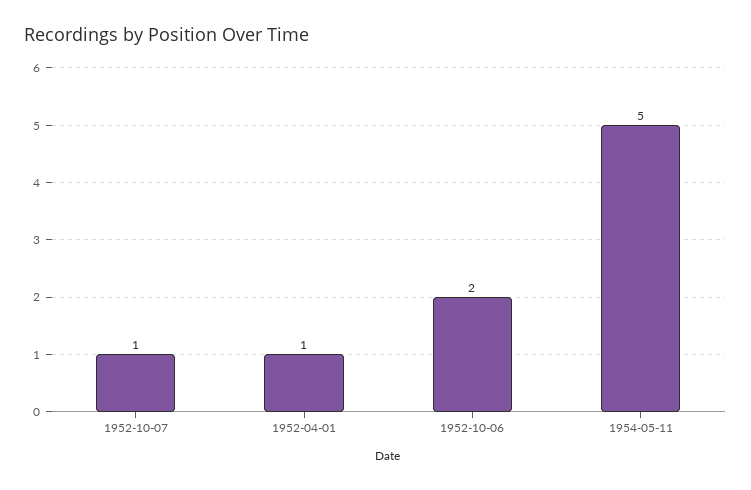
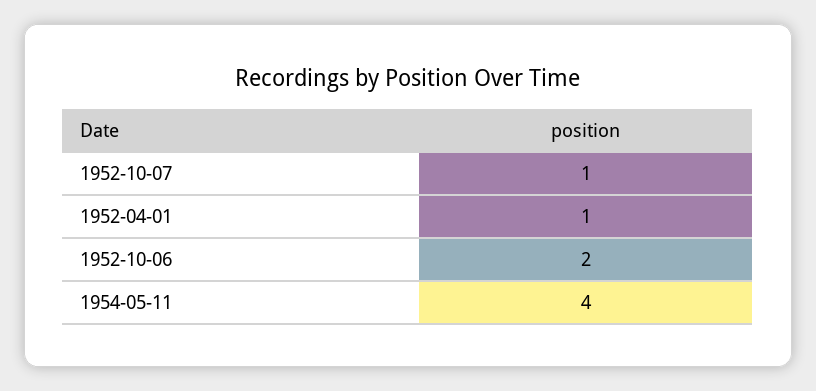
  {
    "1952-10-07": 1,
    "1952-04-01": 1,
    "1952-10-06": 2,
-   "1954-05-11": 5
+   "1954-05-11": 4
  }

